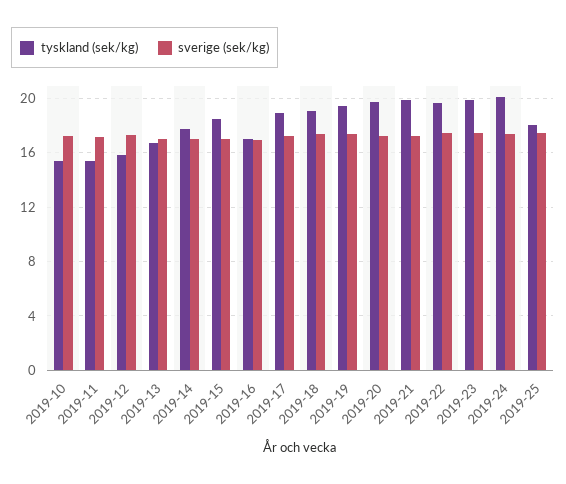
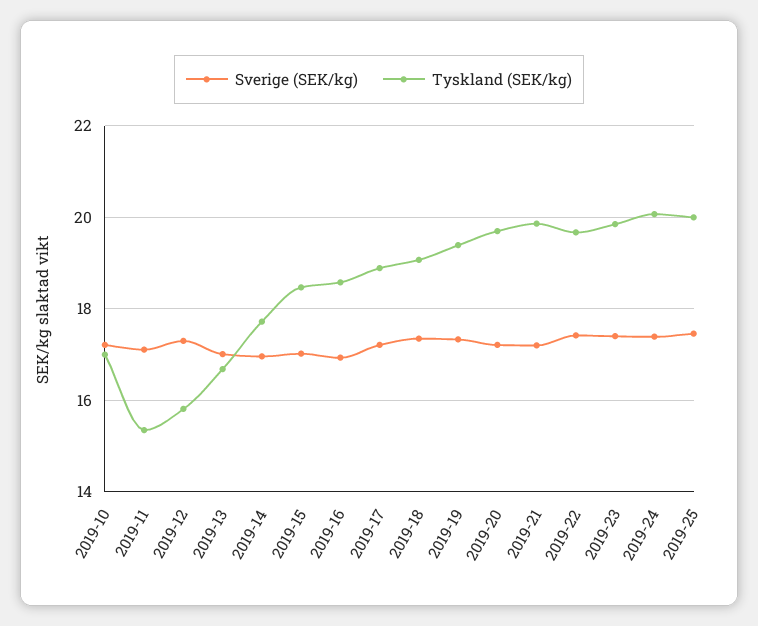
  {
    "tyskland (sek/kg)": {
-     "2019-10": 15.5,
+     "2019-10": 17,
      "2019-11": 15.4,
      "2019-12": 15.8,
      "2019-13": 16.6,
      "2019-14": 17.8,
      "2019-15": 18.4,
-     "2019-16": 17,
+     "2019-16": 18.6,
      "2019-17": 18.8,
      "2019-18": 19,
      "2019-19": 19.4,
      "2019-20": 19.8,
      "2019-21": 19.8,
      "2019-22": 19.6,
      "2019-23": 19.8,
      "2019-24": 20,
-     "2019-25": 18
+     "2019-25": 20
    },
    "sverige (sek/kg)": {
      "2019-10": 17.2,
      "2019-11": 17.2,
      "2019-12": 17.4,
      "2019-13": 17,
      "2019-14": 17,
      "2019-15": 17,
      "2019-16": 17,
      "2019-17": 17.2,
      "2019-18": 17.4,
      "2019-19": 17.4,
      "2019-20": 17.2,
      "2019-21": 17.2,
      "2019-22": 17.4,
      "2019-23": 17.4,
      "2019-24": 17.4,
      "2019-25": 17.4
    }
  }

